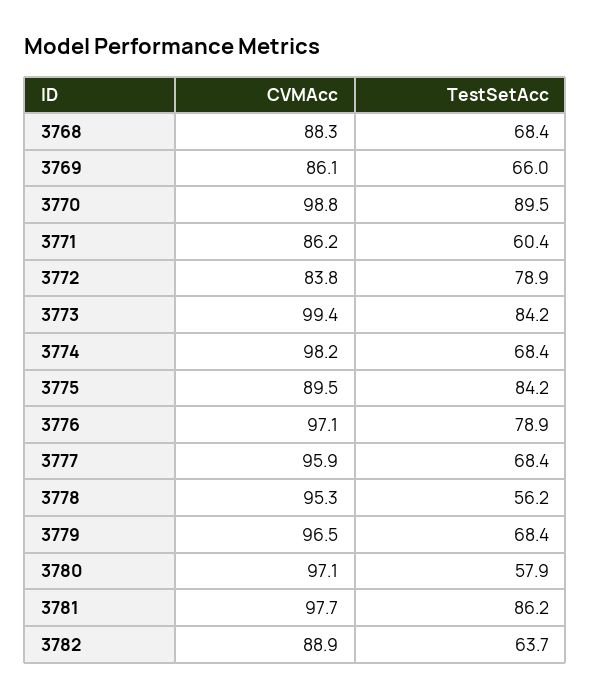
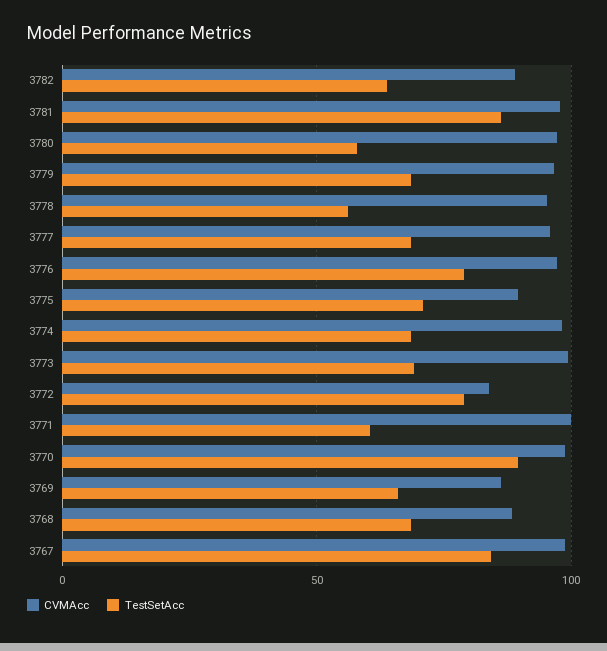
  {
    "CVMAcc": {
      "3768": 88.3,
      "3769": 86.1,
      "3770": 98.8,
-     "3771": 86.2,
+     "3771": 100,
      "3772": 83.8,
      "3773": 99.4,
      "3774": 98.2,
      "3775": 89.5,
      "3776": 97.1,
      "3777": 95.9,
      "3778": 95.3,
      "3779": 96.5,
      "3780": 97.1,
      "3781": 97.7,
-     "3782": 88.9
+     "3782": 88.9,
+     "3767": 100
    },
    "TestSetAcc": {
      "3768": 68.4,
      "3769": 66,
      "3770": 89.5,
      "3771": 60.4,
      "3772": 78.9,
-     "3773": 84.2,
+     "3773": 70,
      "3774": 68.4,
-     "3775": 84.2,
+     "3775": 70,
      "3776": 78.9,
      "3777": 68.4,
      "3778": 56.2,
      "3779": 68.4,
      "3780": 57.9,
      "3781": 86.2,
-     "3782": 63.7
+     "3782": 63.7,
+     "3767": 85
    }
  }

